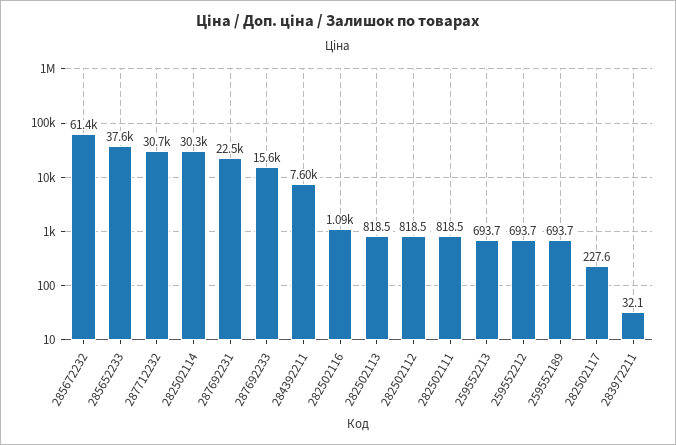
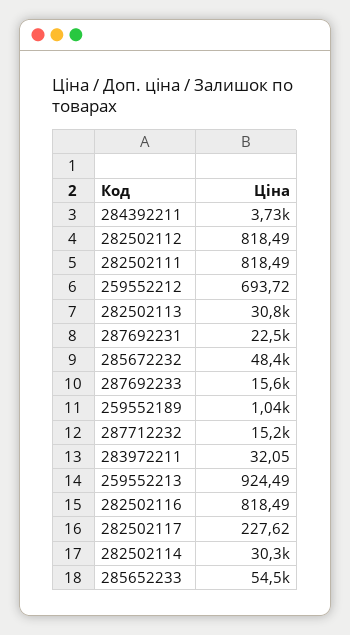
  {
-   "285672232": 61400,
+   "285672232": 48400,
-   "285652233": 37600,
+   "285652233": 54500,
-   "287712232": 30700,
+   "287712232": 15200,
    "282502114": 30300,
    "287692231": 22500,
    "287692233": 15600,
-   "284392211": 7600,
+   "284392211": 3730,
-   "282502116": 1090,
+   "282502116": 818.49,
-   "282502113": 818.5,
+   "282502113": 30800,
    "282502112": 818.49,
    "282502111": 818.49,
-   "259552213": 693.7,
+   "259552213": 924.49,
    "259552212": 693.72,
-   "259552189": 693.7,
+   "259552189": 1040,
    "282502117": 227.62,
    "283972211": 32.05
  }

